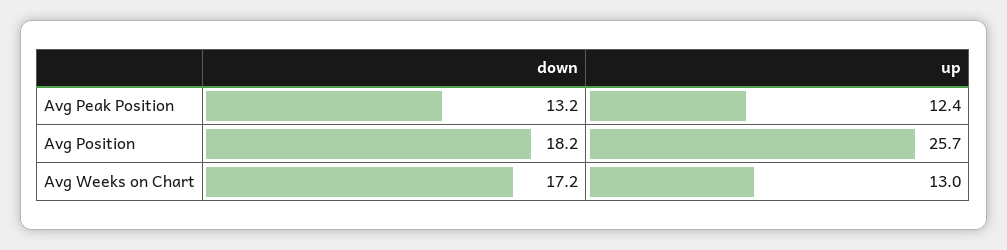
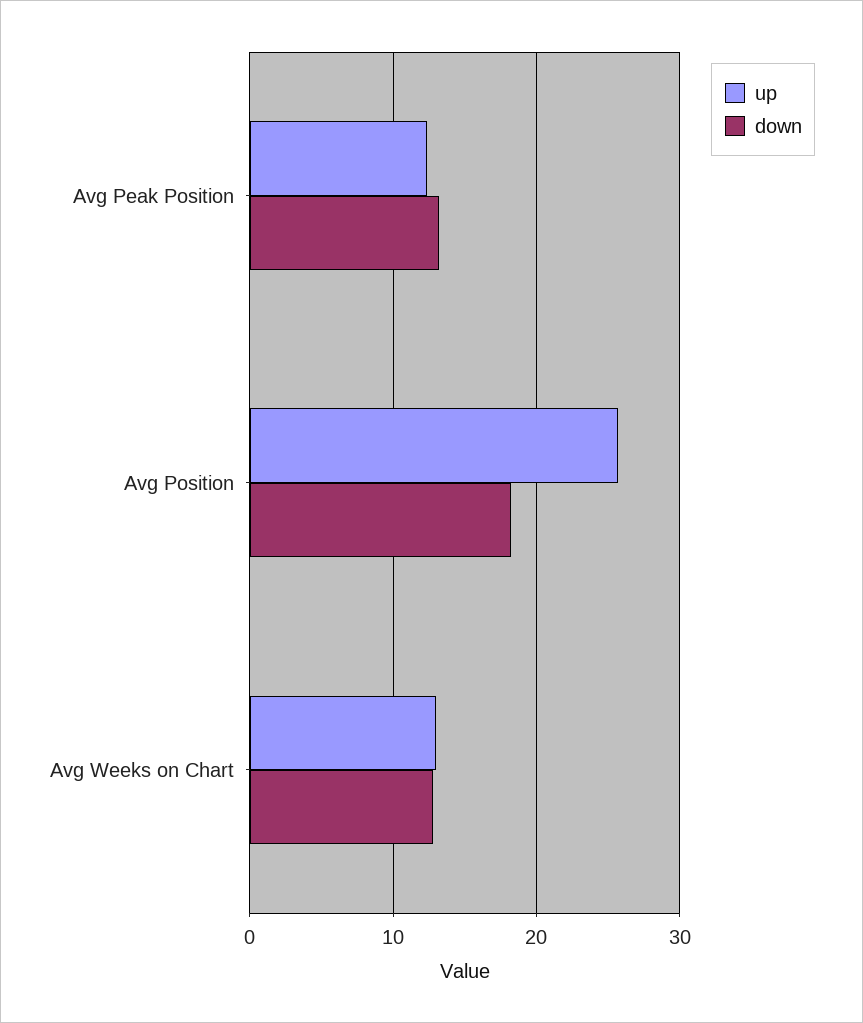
  {
    "down": {
      "Avg Peak Position": 13.2,
      "Avg Position": 18.2,
-     "Avg Weeks on Chart": 17.2
+     "Avg Weeks on Chart": 13
    },
    "up": {
      "Avg Peak Position": 12.4,
      "Avg Position": 25.7,
      "Avg Weeks on Chart": 13
    }
  }

